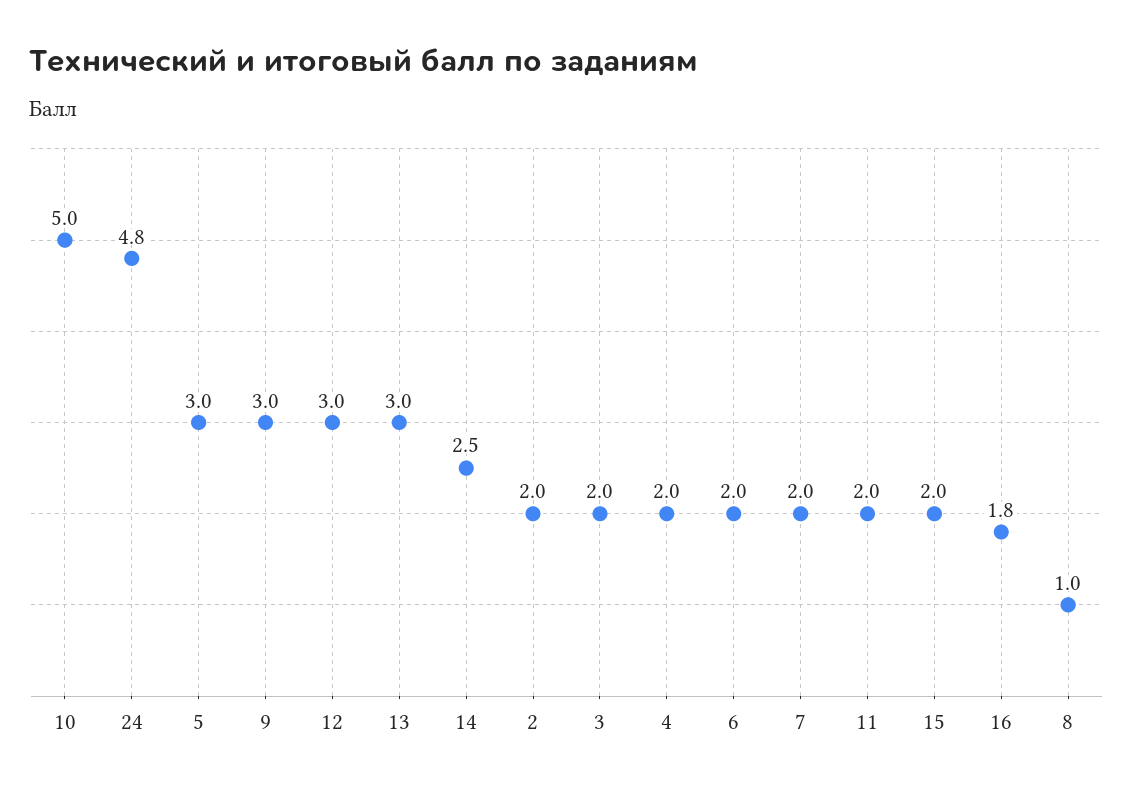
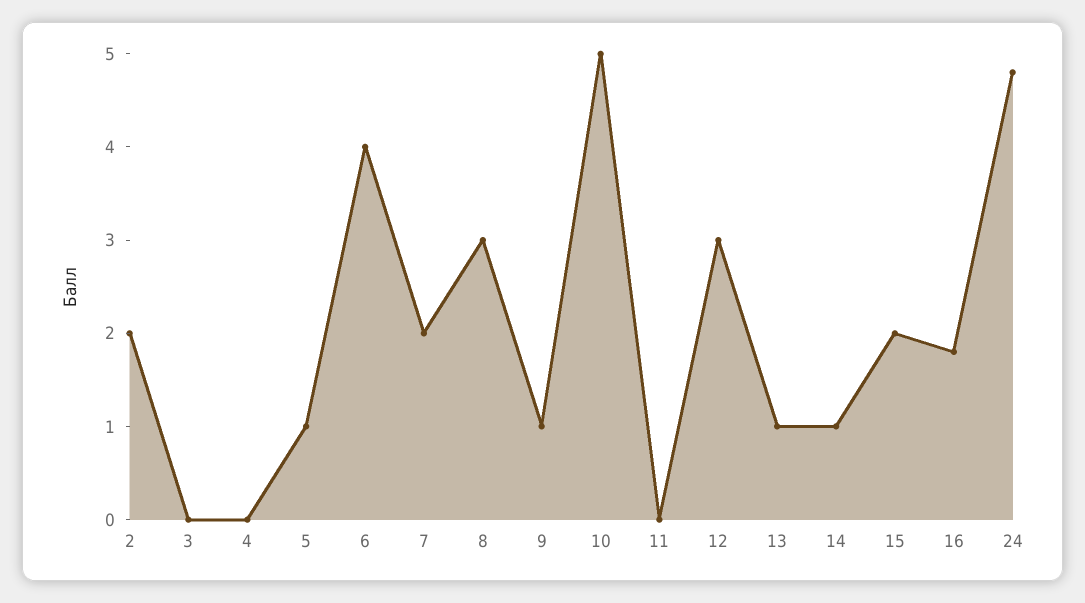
  {
    "10": 5,
    "24": 4.8,
-   "5": 3,
+   "5": 1,
-   "9": 3,
+   "9": 1,
    "12": 3,
-   "13": 3,
+   "13": 1,
-   "14": 2.5,
+   "14": 1,
    "2": 2,
-   "3": 2,
+   "3": 0,
-   "4": 2,
+   "4": 0,
-   "6": 2,
+   "6": 4,
    "7": 2,
-   "11": 2,
+   "11": 0,
    "15": 2,
    "16": 1.8,
-   "8": 1
+   "8": 3
  }

